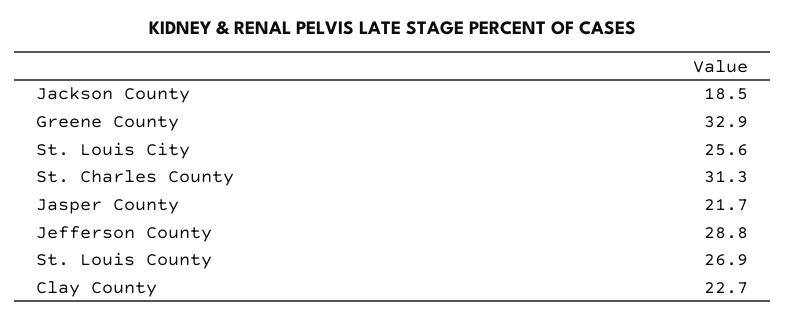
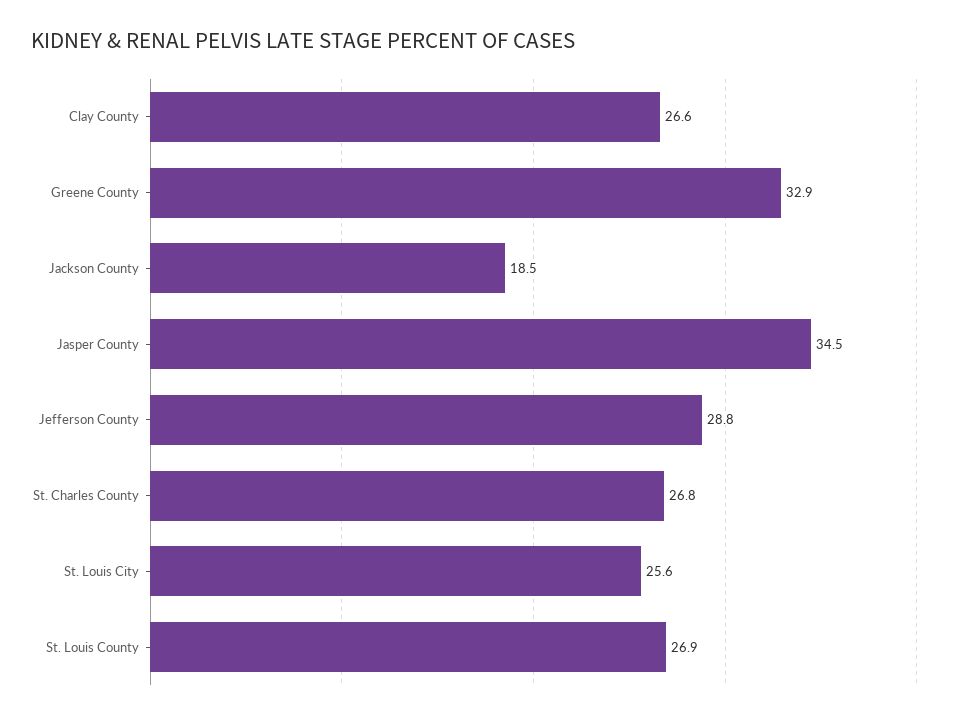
  {
    "Jackson County": 18.5,
    "Greene County": 32.9,
    "St. Louis City": 25.6,
-   "St. Charles County": 31.3,
+   "St. Charles County": 26.8,
-   "Jasper County": 21.7,
+   "Jasper County": 34.5,
    "Jefferson County": 28.8,
    "St. Louis County": 26.9,
-   "Clay County": 22.7
+   "Clay County": 26.6
  }

